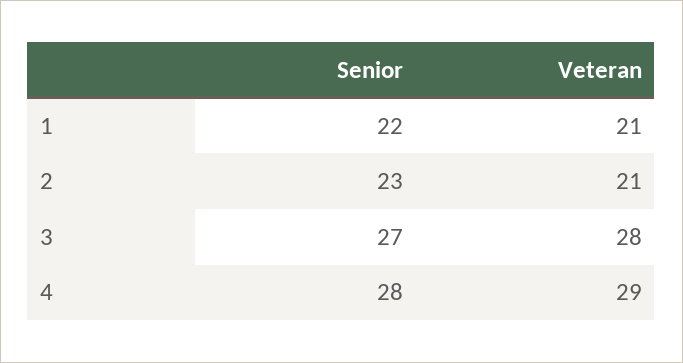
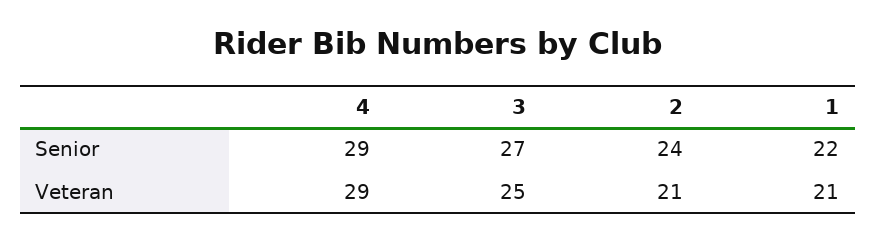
  {
    "Senior": {
      "1": 22,
-     "2": 23,
+     "2": 24,
      "3": 27,
-     "4": 28
+     "4": 29
    },
    "Veteran": {
      "1": 21,
      "2": 21,
-     "3": 28,
+     "3": 25,
      "4": 29
    }
  }

